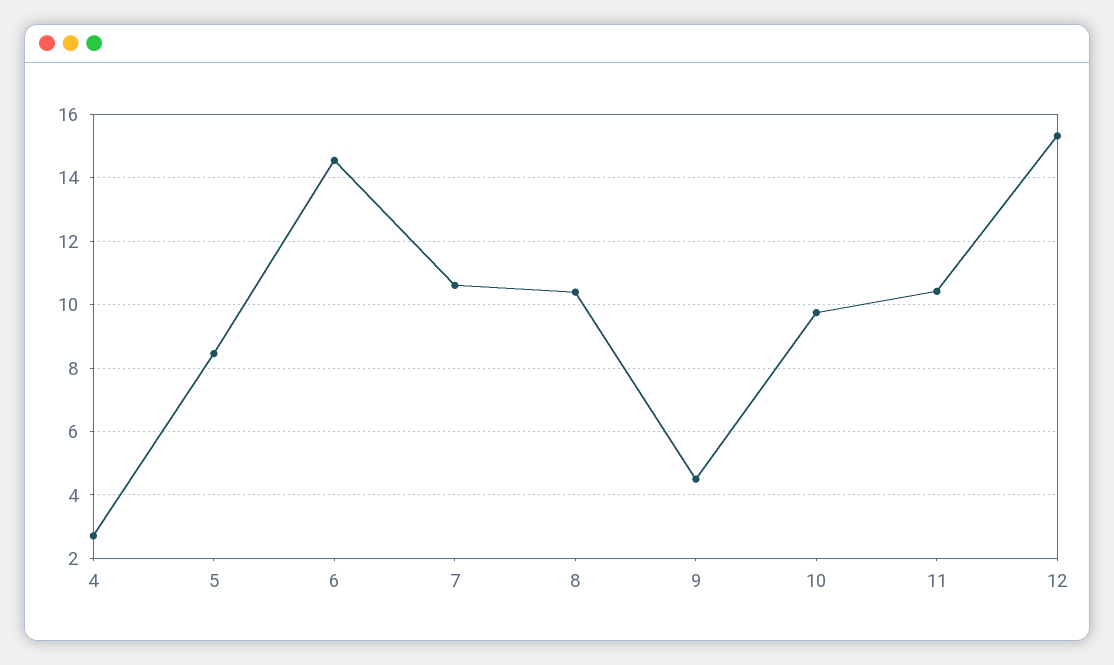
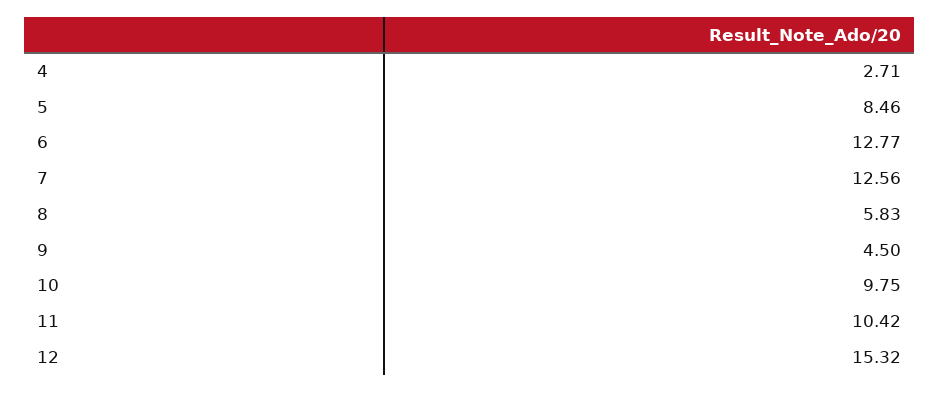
  {
    "4": 2.71,
    "5": 8.46,
-   "6": 14.6,
+   "6": 12.77,
-   "7": 10.6,
+   "7": 12.56,
-   "8": 10.4,
+   "8": 5.83,
    "9": 4.5,
    "10": 9.75,
    "11": 10.42,
    "12": 15.32
  }

